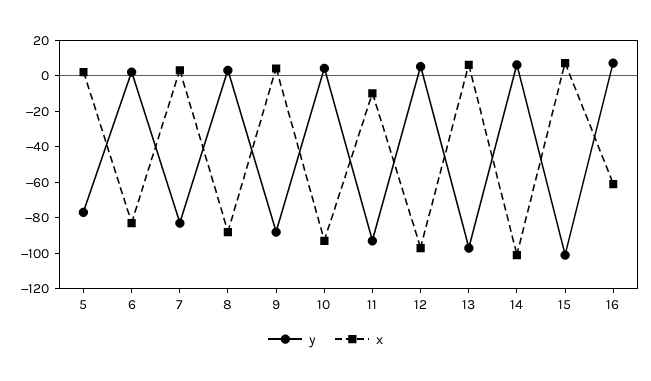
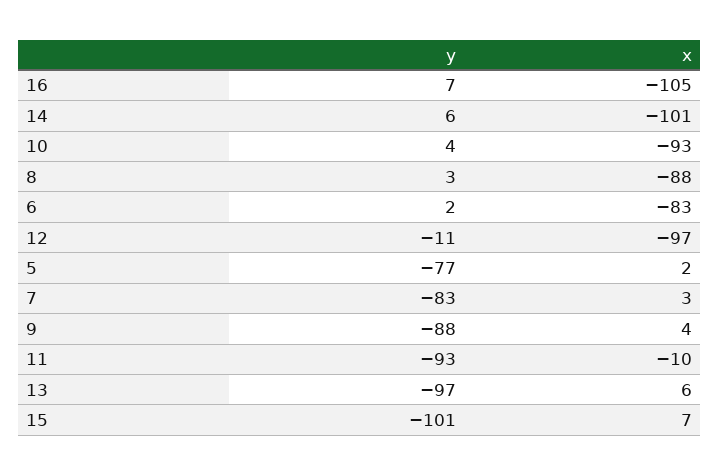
  {
    "y": {
      "5": -77,
      "6": 2,
      "7": -83,
      "8": 3,
      "9": -88,
      "10": 4,
      "11": -93,
-     "12": 5,
+     "12": -11,
      "13": -97,
      "14": 6,
      "15": -101,
      "16": 7
    },
    "x": {
      "5": 2,
      "6": -83,
      "7": 3,
      "8": -88,
      "9": 4,
      "10": -93,
      "11": -10,
      "12": -97,
      "13": 6,
      "14": -101,
      "15": 7,
-     "16": -60
+     "16": -105
    }
  }

